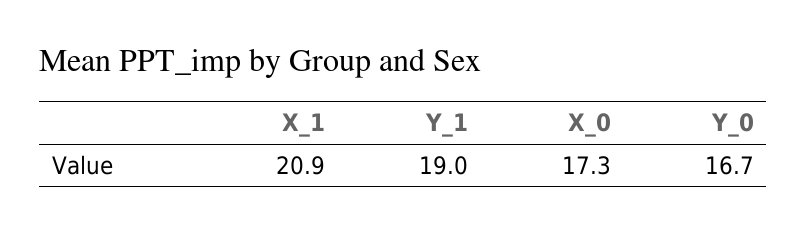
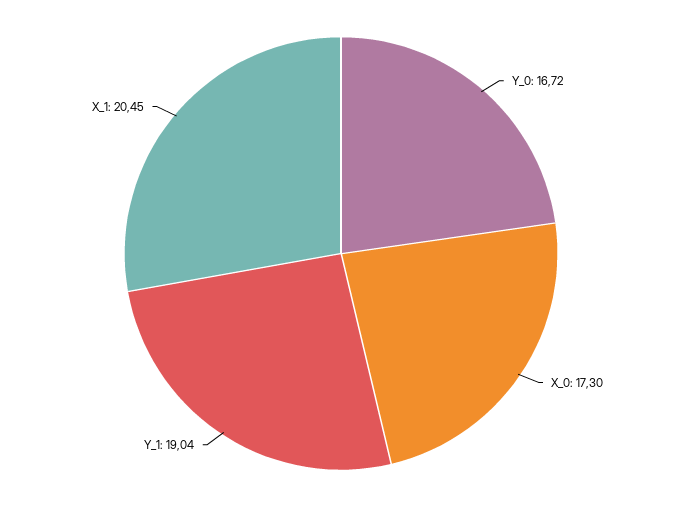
  {
-   "X_1": 20.9,
+   "X_1": 20.45,
    "Y_1": 19.04,
    "X_0": 17.3,
    "Y_0": 16.72
  }

